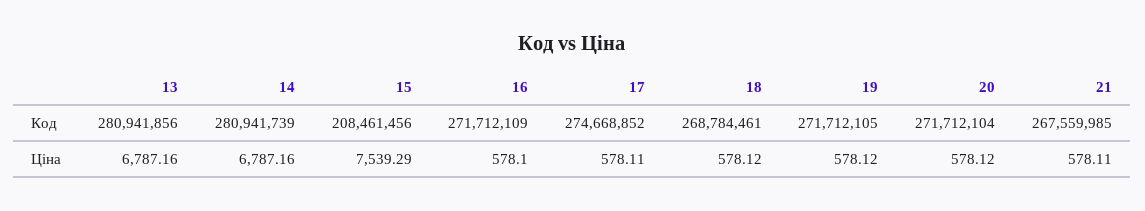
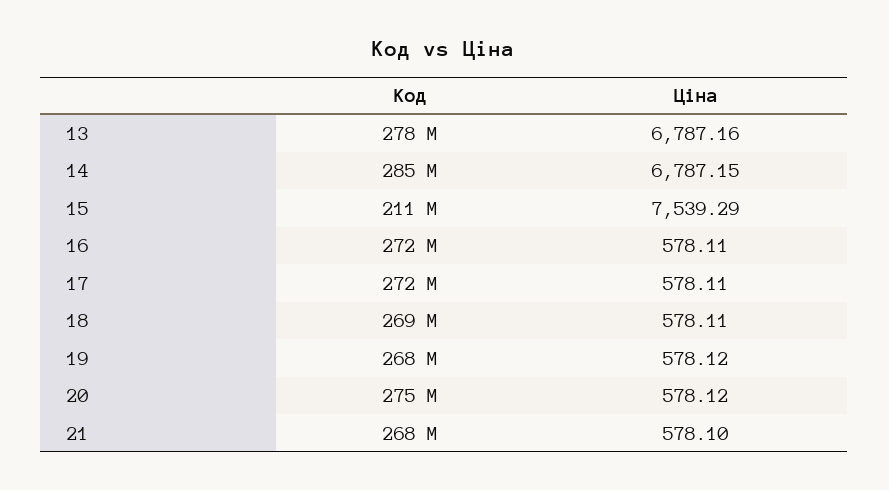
  {
    "13": {
-     "Код": 280941856,
+     "Код": 278000000,
      "Ціна": 6787.16
    },
    "14": {
-     "Код": 280941739,
+     "Код": 285000000,
-     "Ціна": 6787.16
+     "Ціна": 6787.15
    },
    "15": {
-     "Код": 208461456,
+     "Код": 211000000,
      "Ціна": 7539.29
    },
    "16": {
      "Код": 271712109,
-     "Ціна": 578.1
+     "Ціна": 578.11
    },
    "17": {
-     "Код": 274668852,
+     "Код": 272000000,
      "Ціна": 578.11
    },
    "18": {
      "Код": 268784461,
-     "Ціна": 578.12
+     "Ціна": 578.11
    },
    "19": {
-     "Код": 271712105,
+     "Код": 268000000,
      "Ціна": 578.12
    },
    "20": {
-     "Код": 271712104,
+     "Код": 275000000,
      "Ціна": 578.12
    },
    "21": {
      "Код": 267559985,
-     "Ціна": 578.11
+     "Ціна": 578.1
    }
  }

